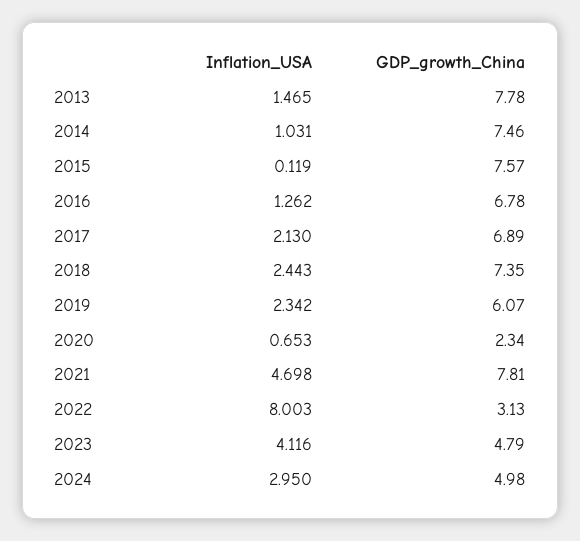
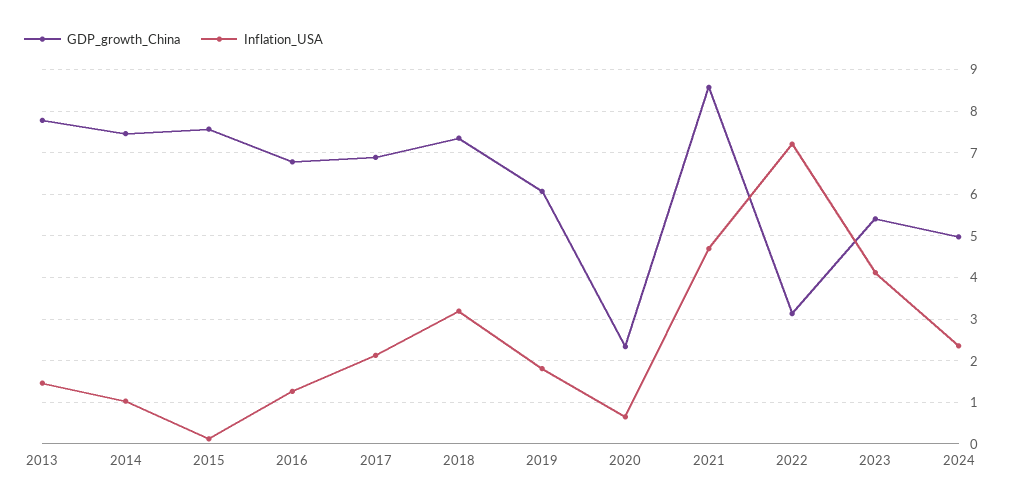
  {
    "Inflation_USA": {
      "2013": 1.465,
      "2014": 1.031,
      "2015": 0.119,
      "2016": 1.262,
      "2017": 2.13,
-     "2018": 2.443,
+     "2018": 3.2,
-     "2019": 2.342,
+     "2019": 1.8,
      "2020": 0.653,
      "2021": 4.698,
-     "2022": 8.003,
+     "2022": 7.2,
      "2023": 4.116,
-     "2024": 2.95
+     "2024": 2.4
    },
    "GDP_growth_China": {
      "2013": 7.78,
      "2014": 7.46,
      "2015": 7.57,
      "2016": 6.78,
      "2017": 6.89,
      "2018": 7.35,
      "2019": 6.07,
      "2020": 2.34,
-     "2021": 7.81,
+     "2021": 8.6,
      "2022": 3.13,
-     "2023": 4.79,
+     "2023": 5.4,
      "2024": 4.98
    }
  }

